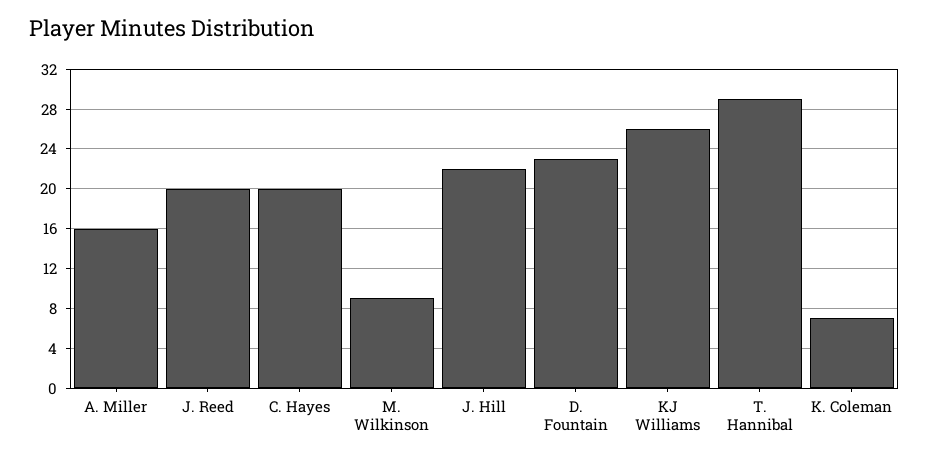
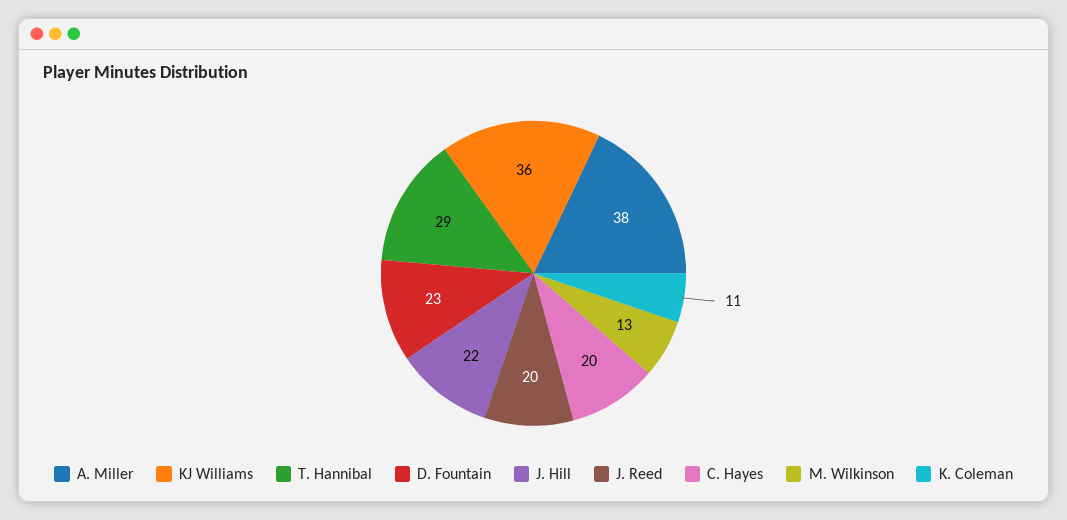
  {
-   "A. Miller": 16,
+   "A. Miller": 38,
    "J. Reed": 20,
    "C. Hayes": 20,
-   "M. Wilkinson": 9,
+   "M. Wilkinson": 13,
    "J. Hill": 22,
    "D. Fountain": 23,
-   "KJ Williams": 26,
+   "KJ Williams": 36,
    "T. Hannibal": 29,
-   "K. Coleman": 7
+   "K. Coleman": 11
  }

